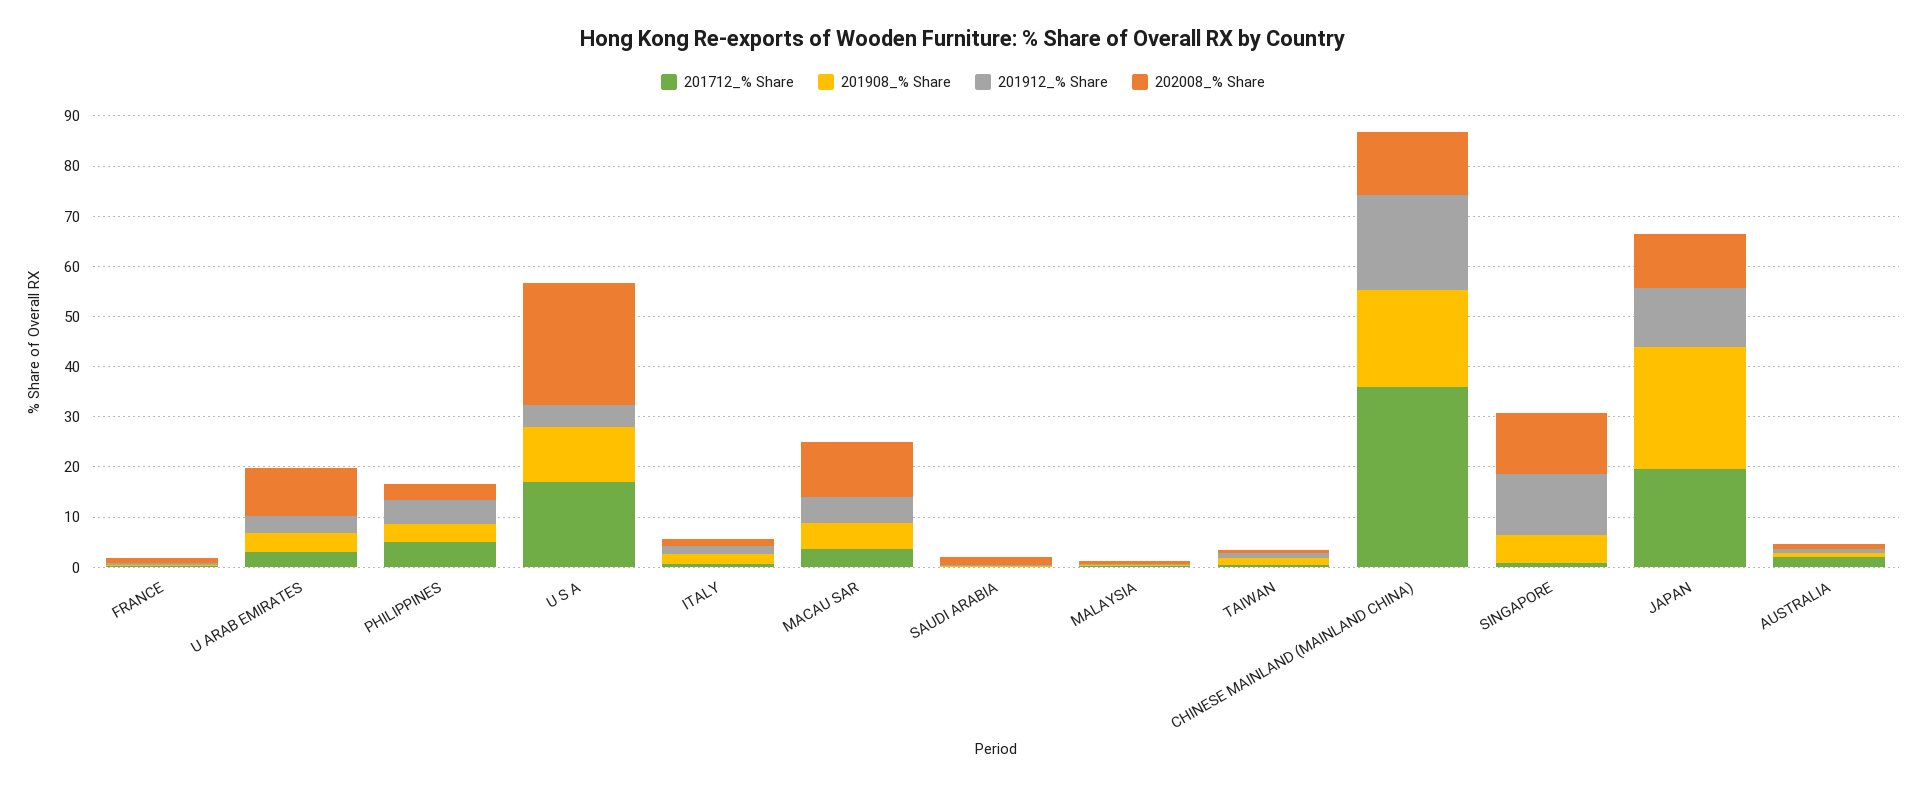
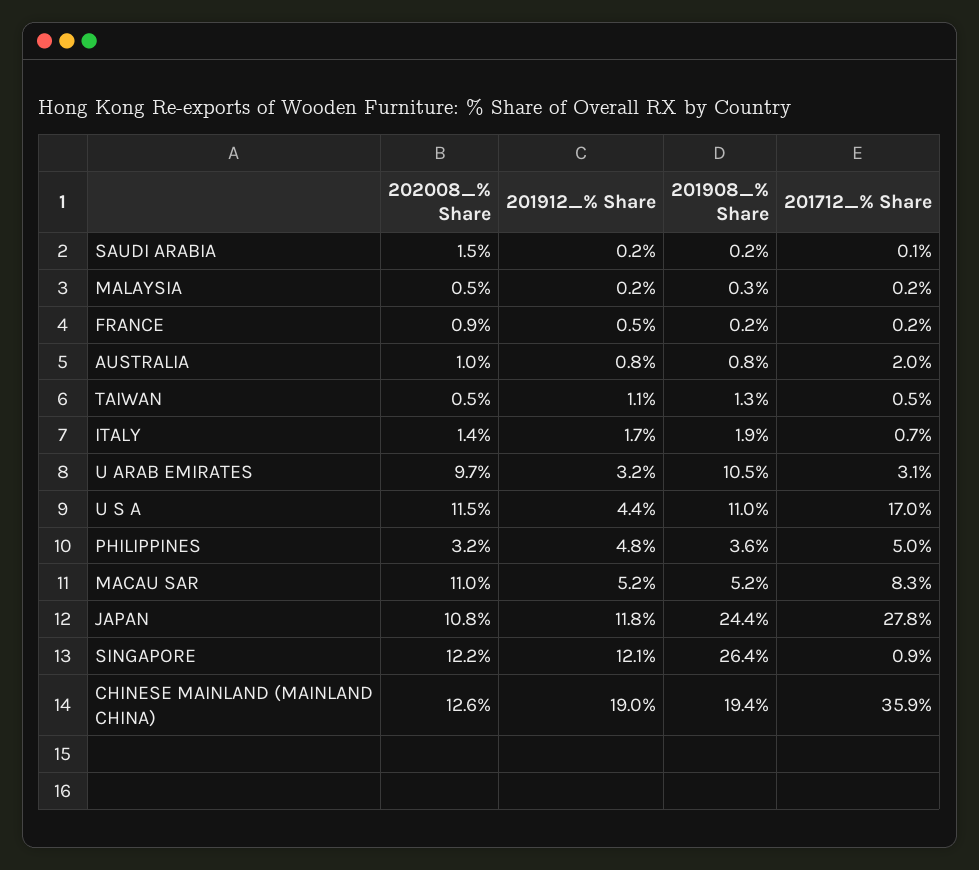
  {
    "201712_% Share": {
      "FRANCE": 0.2,
      "U ARAB EMIRATES": 3.1,
      "PHILIPPINES": 5,
      "U S A": 17,
      "ITALY": 0.7,
-     "MACAU SAR": 4,
+     "MACAU SAR": 8.3,
      "SAUDI ARABIA": 0.1,
      "MALAYSIA": 0.2,
      "TAIWAN": 0.5,
      "CHINESE MAINLAND (MAINLAND CHINA)": 35.9,
      "SINGAPORE": 0.9,
-     "JAPAN": 20,
+     "JAPAN": 27.8,
      "AUSTRALIA": 2
    },
    "201908_% Share": {
      "FRANCE": 0.2,
-     "U ARAB EMIRATES": 4,
+     "U ARAB EMIRATES": 10.5,
      "PHILIPPINES": 3.6,
      "U S A": 11,
      "ITALY": 1.9,
      "MACAU SAR": 5.2,
      "SAUDI ARABIA": 0.2,
      "MALAYSIA": 0.3,
      "TAIWAN": 1.3,
      "CHINESE MAINLAND (MAINLAND CHINA)": 19.4,
-     "SINGAPORE": 6,
+     "SINGAPORE": 26.4,
      "JAPAN": 24.4,
      "AUSTRALIA": 0.8
    },
    "201912_% Share": {
      "FRANCE": 0.5,
      "U ARAB EMIRATES": 3.2,
      "PHILIPPINES": 4.8,
      "U S A": 4.4,
      "ITALY": 1.7,
      "MACAU SAR": 5.2,
      "SAUDI ARABIA": 0.2,
      "MALAYSIA": 0.2,
      "TAIWAN": 1.1,
      "CHINESE MAINLAND (MAINLAND CHINA)": 19,
      "SINGAPORE": 12.1,
      "JAPAN": 11.8,
      "AUSTRALIA": 0.8
    },
    "202008_% Share": {
      "FRANCE": 0.9,
      "U ARAB EMIRATES": 9.7,
      "PHILIPPINES": 3.2,
-     "U S A": 24,
+     "U S A": 11.5,
      "ITALY": 1.4,
      "MACAU SAR": 11,
      "SAUDI ARABIA": 1.5,
      "MALAYSIA": 0.5,
      "TAIWAN": 0.5,
      "CHINESE MAINLAND (MAINLAND CHINA)": 12.6,
      "SINGAPORE": 12.2,
      "JAPAN": 10.8,
      "AUSTRALIA": 1
    }
  }

